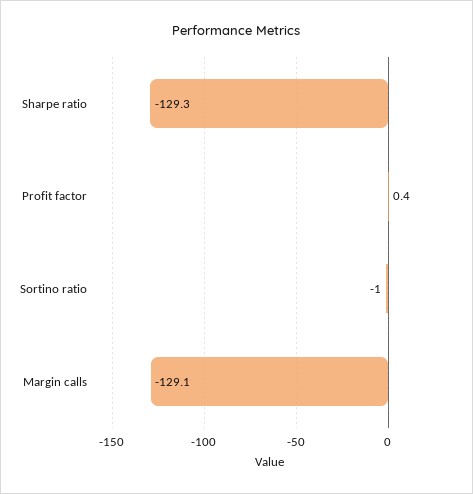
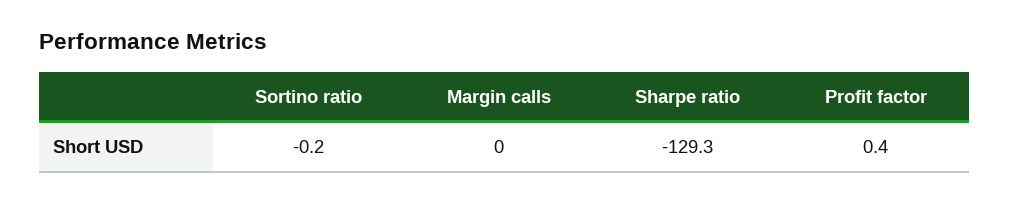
  {
    "Sharpe ratio": -129.3,
    "Profit factor": 0.4,
-   "Sortino ratio": -1,
+   "Sortino ratio": -0.2,
-   "Margin calls": -129.1
+   "Margin calls": 0
  }

